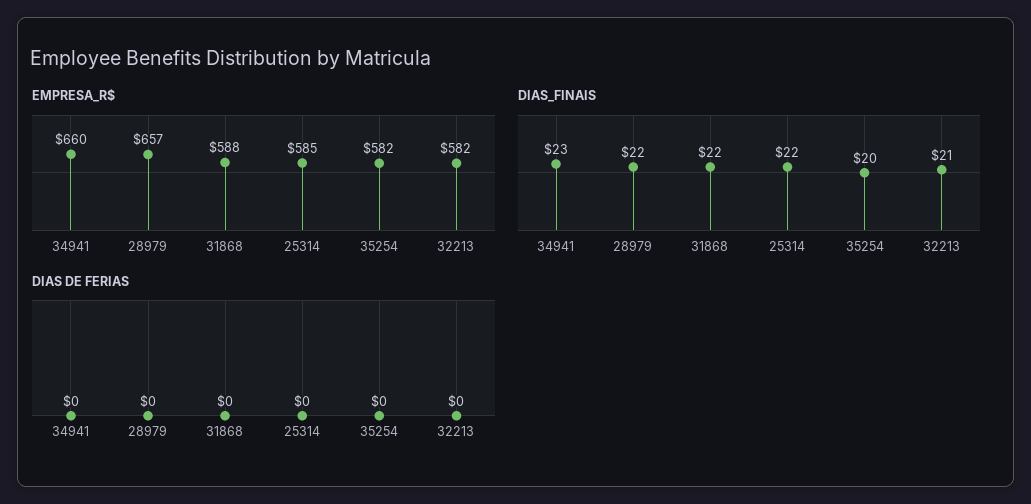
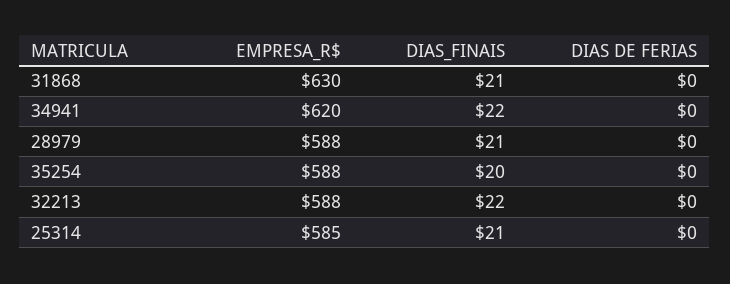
  {
    "EMPRESA_R$": {
-     "34941": 660,
+     "34941": 620,
-     "28979": 657,
+     "28979": 588,
-     "31868": 588,
+     "31868": 630,
      "25314": 585,
-     "35254": 582,
+     "35254": 588,
-     "32213": 582
+     "32213": 588
    },
    "DIAS_FINAIS": {
-     "34941": 23,
+     "34941": 22,
-     "28979": 22,
+     "28979": 21,
-     "31868": 22,
+     "31868": 21,
-     "25314": 22,
+     "25314": 21,
      "35254": 20,
-     "32213": 21
+     "32213": 22
    },
    "DIAS DE FERIAS": {
      "34941": 0,
      "28979": 0,
      "31868": 0,
      "25314": 0,
      "35254": 0,
      "32213": 0
    }
  }

